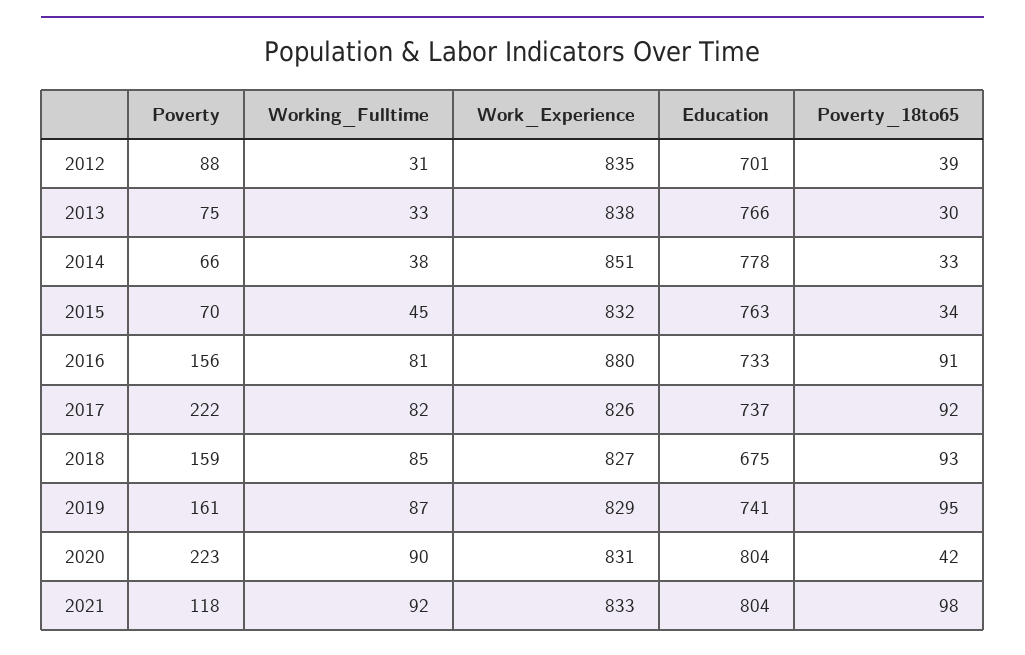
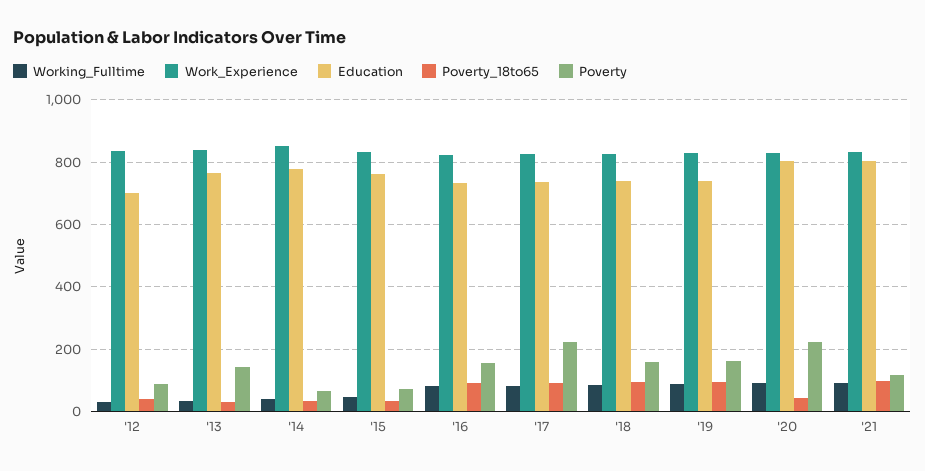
  {
    "Poverty": {
      "2012": 88,
-     "2013": 75,
+     "2013": 140,
      "2014": 66,
      "2015": 70,
      "2016": 156,
      "2017": 222,
      "2018": 159,
      "2019": 161,
      "2020": 223,
      "2021": 118
    },
    "Working_Fulltime": {
      "2012": 31,
      "2013": 33,
      "2014": 38,
      "2015": 45,
      "2016": 81,
      "2017": 82,
      "2018": 85,
      "2019": 87,
      "2020": 90,
      "2021": 92
    },
    "Work_Experience": {
      "2012": 835,
      "2013": 838,
      "2014": 851,
      "2015": 832,
-     "2016": 880,
+     "2016": 820,
      "2017": 826,
      "2018": 827,
      "2019": 829,
      "2020": 831,
      "2021": 833
    },
    "Education": {
      "2012": 701,
      "2013": 766,
      "2014": 778,
      "2015": 763,
      "2016": 733,
      "2017": 737,
-     "2018": 675,
+     "2018": 740,
      "2019": 741,
      "2020": 804,
      "2021": 804
    },
    "Poverty_18to65": {
      "2012": 39,
      "2013": 30,
      "2014": 33,
      "2015": 34,
      "2016": 91,
      "2017": 92,
      "2018": 93,
      "2019": 95,
      "2020": 42,
      "2021": 98
    }
  }

